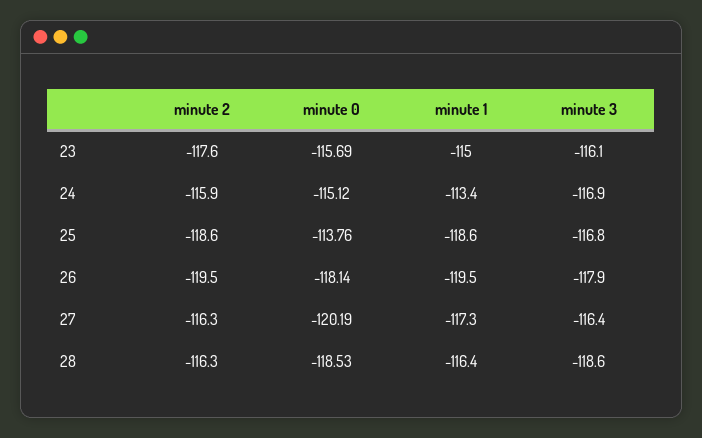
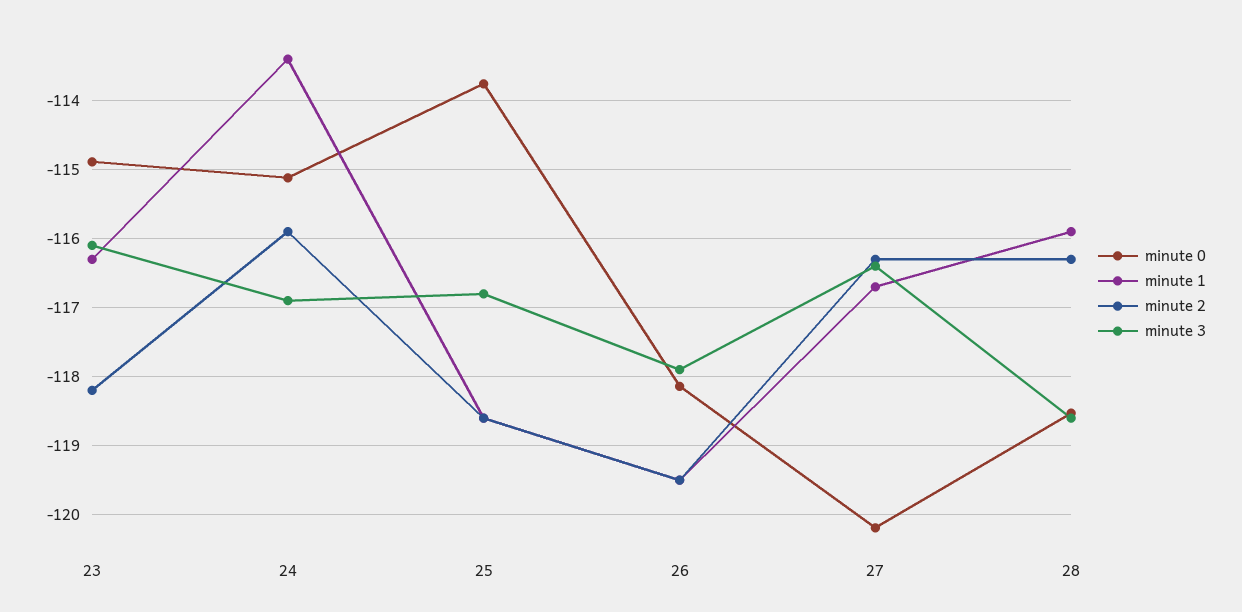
  {
    "minute 2": {
-     "23": -117.6,
+     "23": -118.2,
      "24": -115.9,
      "25": -118.6,
      "26": -119.5,
      "27": -116.3,
      "28": -116.3
    },
    "minute 0": {
-     "23": -115.69,
+     "23": -114.9,
      "24": -115.12,
      "25": -113.76,
      "26": -118.14,
      "27": -120.19,
      "28": -118.53
    },
    "minute 1": {
-     "23": -115,
+     "23": -116.3,
      "24": -113.4,
      "25": -118.6,
      "26": -119.5,
-     "27": -117.3,
+     "27": -116.7,
-     "28": -116.4
+     "28": -115.9
    },
    "minute 3": {
      "23": -116.1,
      "24": -116.9,
      "25": -116.8,
      "26": -117.9,
      "27": -116.4,
      "28": -118.6
    }
  }

